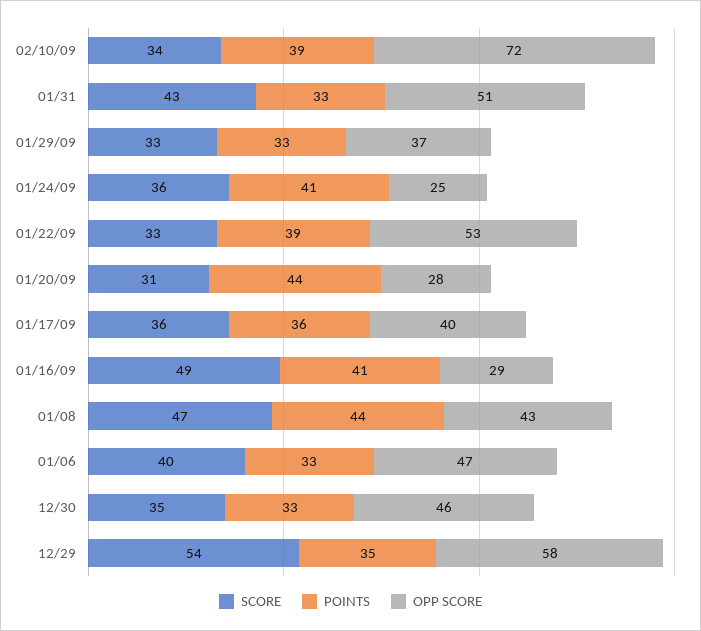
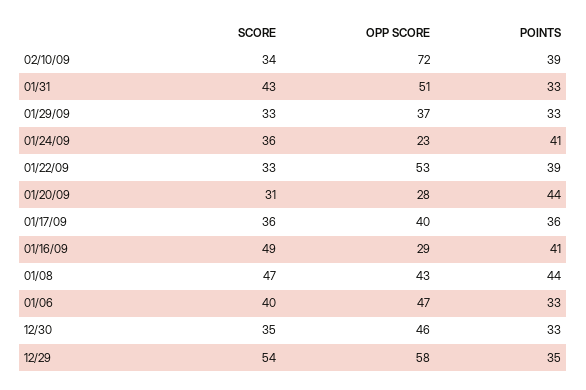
  {
    "SCORE": {
      "02/10/09": 34,
      "01/31": 43,
      "01/29/09": 33,
      "01/24/09": 36,
      "01/22/09": 33,
      "01/20/09": 31,
      "01/17/09": 36,
      "01/16/09": 49,
      "01/08": 47,
      "01/06": 40,
      "12/30": 35,
      "12/29": 54
    },
    "POINTS": {
      "02/10/09": 39,
      "01/31": 33,
      "01/29/09": 33,
      "01/24/09": 41,
      "01/22/09": 39,
      "01/20/09": 44,
      "01/17/09": 36,
      "01/16/09": 41,
      "01/08": 44,
      "01/06": 33,
      "12/30": 33,
      "12/29": 35
    },
    "OPP SCORE": {
      "02/10/09": 72,
      "01/31": 51,
      "01/29/09": 37,
-     "01/24/09": 25,
+     "01/24/09": 23,
      "01/22/09": 53,
      "01/20/09": 28,
      "01/17/09": 40,
      "01/16/09": 29,
      "01/08": 43,
      "01/06": 47,
      "12/30": 46,
      "12/29": 58
    }
  }

